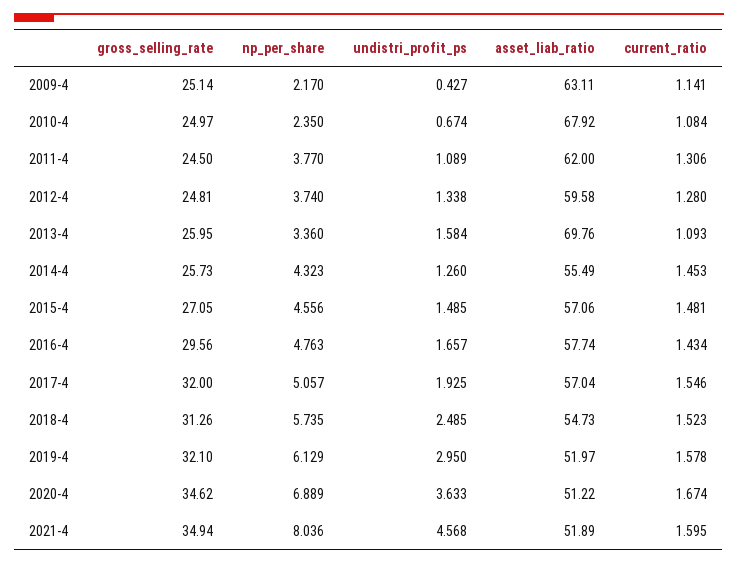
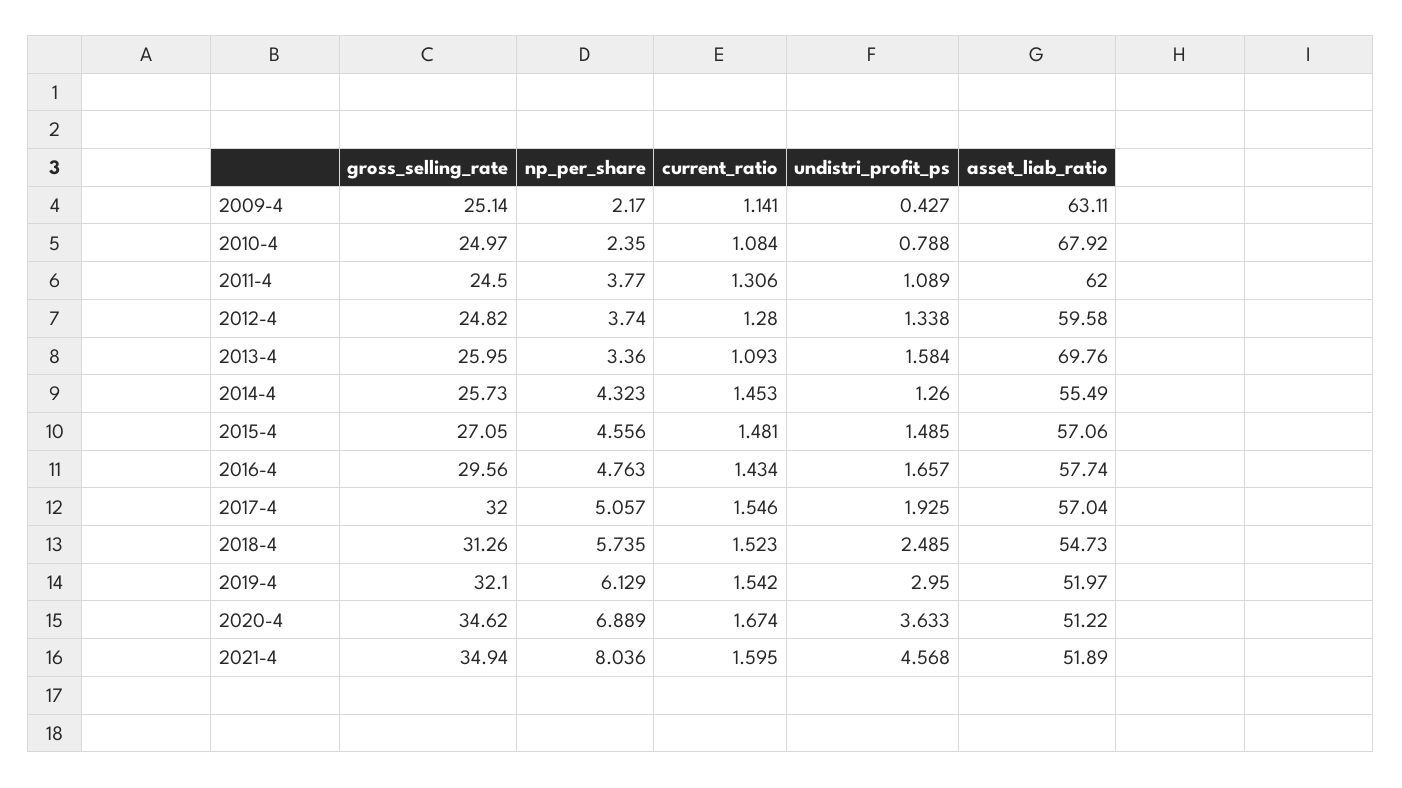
  {
    "gross_selling_rate": {
      "2009-4": 25.14,
      "2010-4": 24.97,
      "2011-4": 24.5,
-     "2012-4": 24.81,
+     "2012-4": 24.82,
      "2013-4": 25.95,
      "2014-4": 25.73,
      "2015-4": 27.05,
      "2016-4": 29.56,
      "2017-4": 32,
      "2018-4": 31.26,
      "2019-4": 32.1,
      "2020-4": 34.62,
      "2021-4": 34.94
    },
    "np_per_share": {
      "2009-4": 2.17,
      "2010-4": 2.35,
      "2011-4": 3.77,
      "2012-4": 3.74,
      "2013-4": 3.36,
      "2014-4": 4.323,
      "2015-4": 4.556,
      "2016-4": 4.763,
      "2017-4": 5.057,
      "2018-4": 5.735,
      "2019-4": 6.129,
      "2020-4": 6.889,
      "2021-4": 8.036
    },
    "undistri_profit_ps": {
      "2009-4": 0.427,
-     "2010-4": 0.674,
+     "2010-4": 0.788,
      "2011-4": 1.089,
      "2012-4": 1.338,
      "2013-4": 1.584,
      "2014-4": 1.26,
      "2015-4": 1.485,
      "2016-4": 1.657,
      "2017-4": 1.925,
      "2018-4": 2.485,
      "2019-4": 2.95,
      "2020-4": 3.633,
      "2021-4": 4.568
    },
    "asset_liab_ratio": {
      "2009-4": 63.11,
      "2010-4": 67.92,
      "2011-4": 62,
      "2012-4": 59.58,
      "2013-4": 69.76,
      "2014-4": 55.49,
      "2015-4": 57.06,
      "2016-4": 57.74,
      "2017-4": 57.04,
      "2018-4": 54.73,
      "2019-4": 51.97,
      "2020-4": 51.22,
      "2021-4": 51.89
    },
    "current_ratio": {
      "2009-4": 1.141,
      "2010-4": 1.084,
      "2011-4": 1.306,
      "2012-4": 1.28,
      "2013-4": 1.093,
      "2014-4": 1.453,
      "2015-4": 1.481,
      "2016-4": 1.434,
      "2017-4": 1.546,
      "2018-4": 1.523,
-     "2019-4": 1.578,
+     "2019-4": 1.542,
      "2020-4": 1.674,
      "2021-4": 1.595
    }
  }

